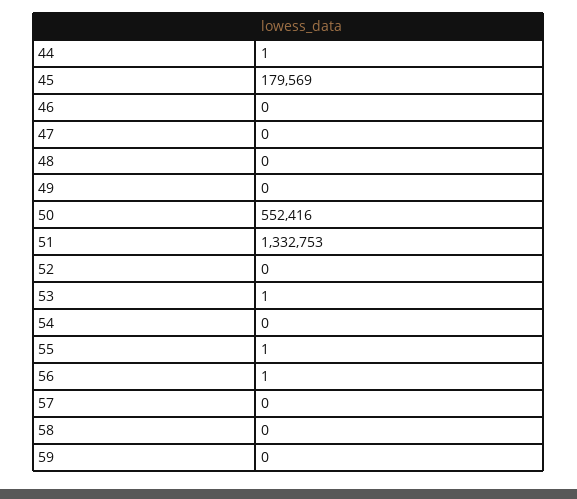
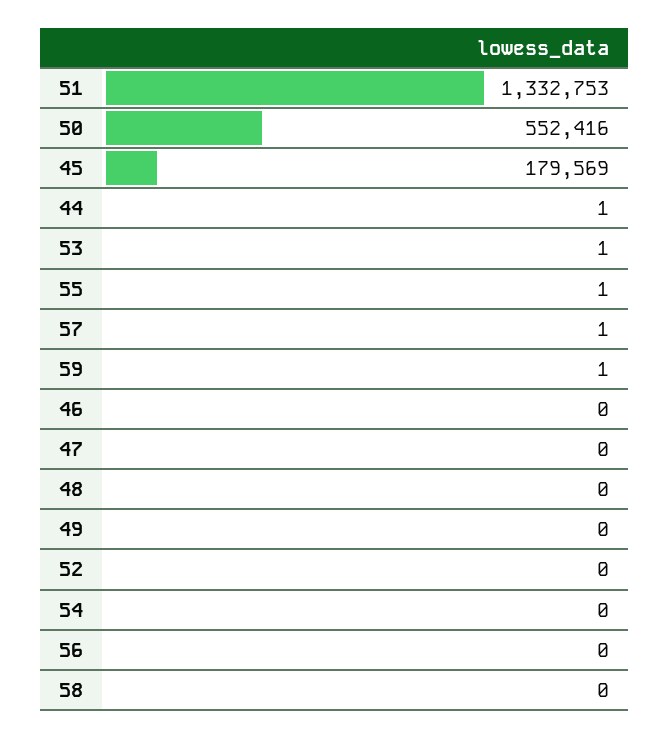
  {
    "44": 1,
    "45": 179569,
    "46": 0,
    "47": 0,
    "48": 0,
    "49": 0,
    "50": 552416,
    "51": 1332753,
    "52": 0,
    "53": 1,
    "54": 0,
    "55": 1,
-   "56": 1,
+   "56": 0,
-   "57": 0,
+   "57": 1,
    "58": 0,
-   "59": 0
+   "59": 1
  }

